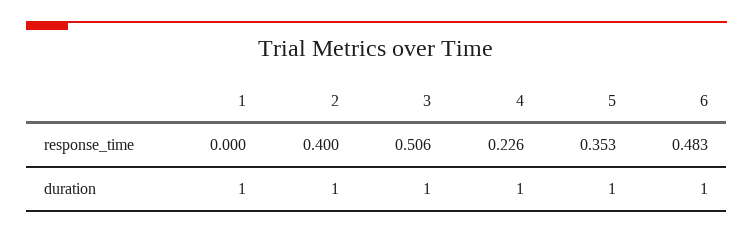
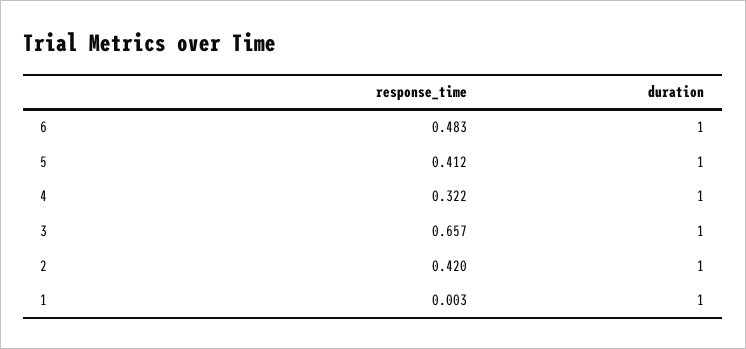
  {
    "1": {
-     "response_time": 0,
+     "response_time": 0.003,
      "duration": 1
    },
    "2": {
-     "response_time": 0.4,
+     "response_time": 0.42,
      "duration": 1
    },
    "3": {
-     "response_time": 0.506,
+     "response_time": 0.657,
      "duration": 1
    },
    "4": {
-     "response_time": 0.226,
+     "response_time": 0.322,
      "duration": 1
    },
    "5": {
-     "response_time": 0.353,
+     "response_time": 0.412,
      "duration": 1
    },
    "6": {
      "response_time": 0.483,
      "duration": 1
    }
  }

